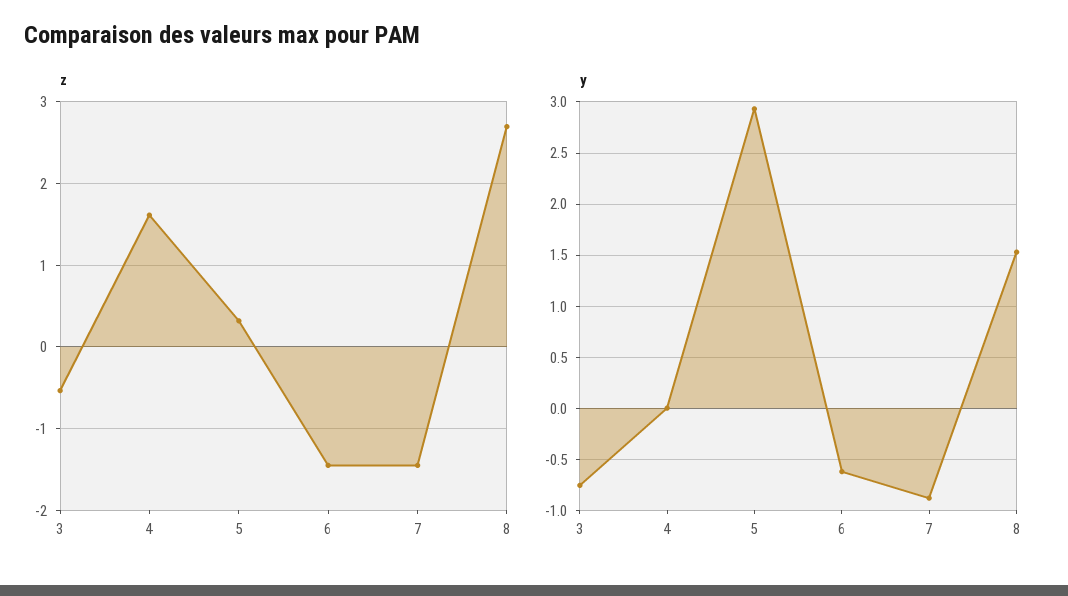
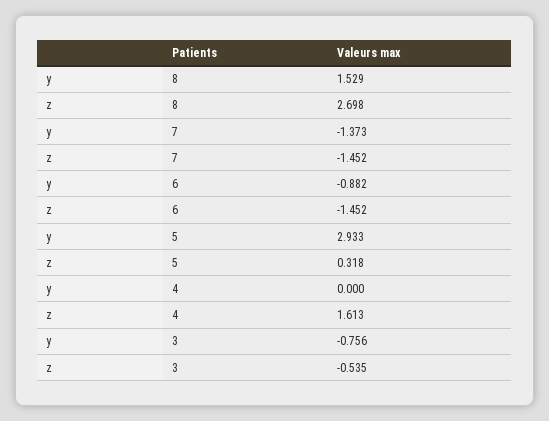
  {
    "z": {
      "3": -0.535,
      "4": 1.613,
      "5": 0.318,
      "6": -1.452,
      "7": -1.452,
      "8": 2.698
    },
    "y": {
      "3": -0.756,
      "4": 0,
      "5": 2.933,
-     "6": -0.6,
+     "6": -0.882,
-     "7": -0.9,
+     "7": -1.373,
      "8": 1.529
    }
  }

